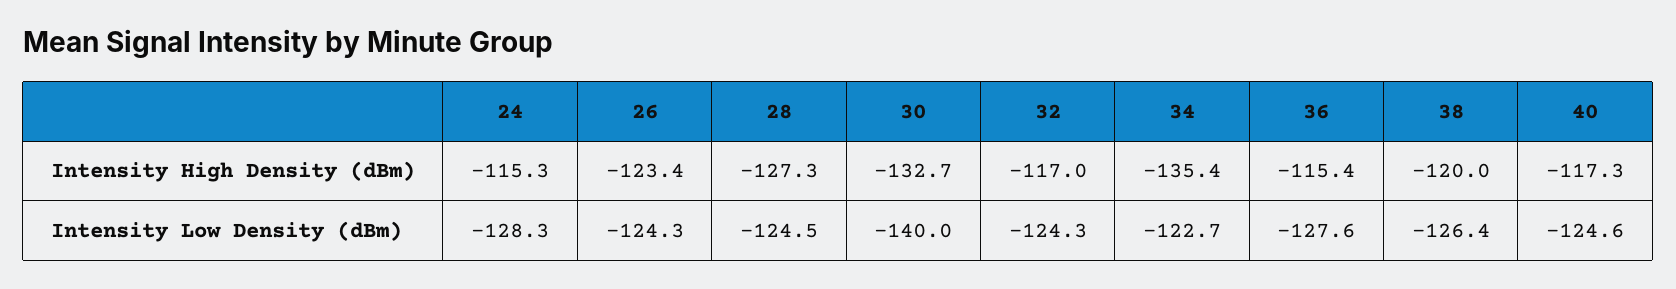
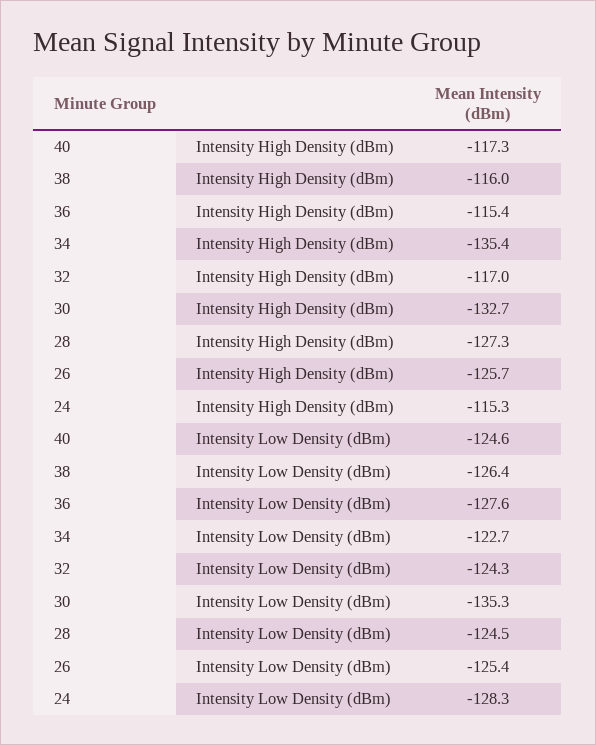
  {
    "24": {
      "Intensity High Density (dBm)": -115.3,
      "Intensity Low Density (dBm)": -128.3
    },
    "26": {
-     "Intensity High Density (dBm)": -123.4,
+     "Intensity High Density (dBm)": -125.7,
-     "Intensity Low Density (dBm)": -124.3
+     "Intensity Low Density (dBm)": -125.4
    },
    "28": {
      "Intensity High Density (dBm)": -127.3,
      "Intensity Low Density (dBm)": -124.5
    },
    "30": {
      "Intensity High Density (dBm)": -132.7,
-     "Intensity Low Density (dBm)": -140
+     "Intensity Low Density (dBm)": -135.3
    },
    "32": {
      "Intensity High Density (dBm)": -117,
      "Intensity Low Density (dBm)": -124.3
    },
    "34": {
      "Intensity High Density (dBm)": -135.4,
      "Intensity Low Density (dBm)": -122.7
    },
    "36": {
      "Intensity High Density (dBm)": -115.4,
      "Intensity Low Density (dBm)": -127.6
    },
    "38": {
-     "Intensity High Density (dBm)": -120,
+     "Intensity High Density (dBm)": -116,
      "Intensity Low Density (dBm)": -126.4
    },
    "40": {
      "Intensity High Density (dBm)": -117.3,
      "Intensity Low Density (dBm)": -124.6
    }
  }

